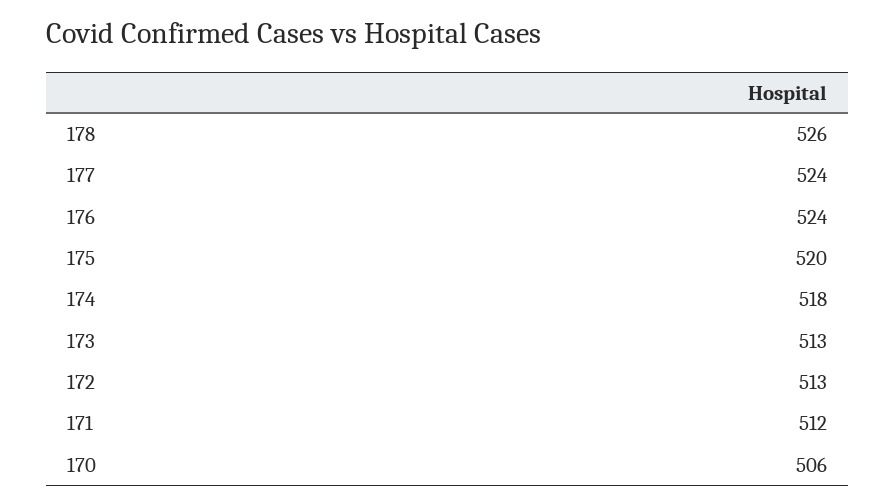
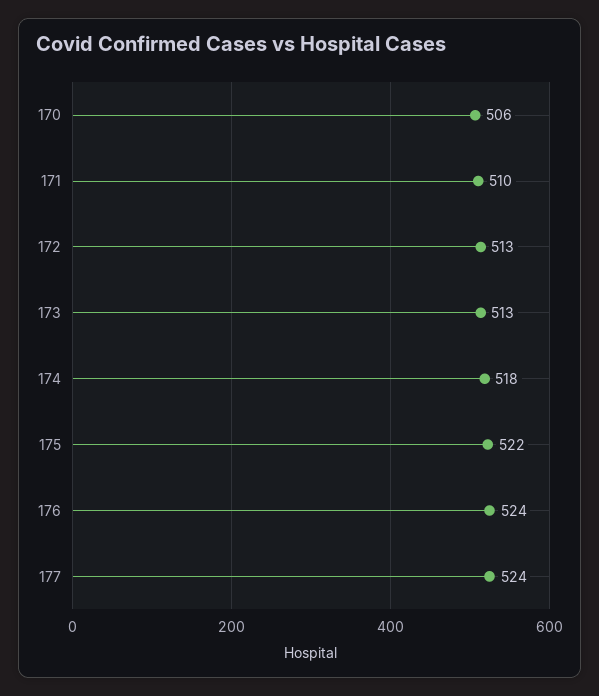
  {
-   "178": 526,
    "177": 524,
    "176": 524,
-   "175": 520,
+   "175": 522,
    "174": 518,
    "173": 513,
    "172": 513,
-   "171": 512,
+   "171": 510,
    "170": 506
  }

